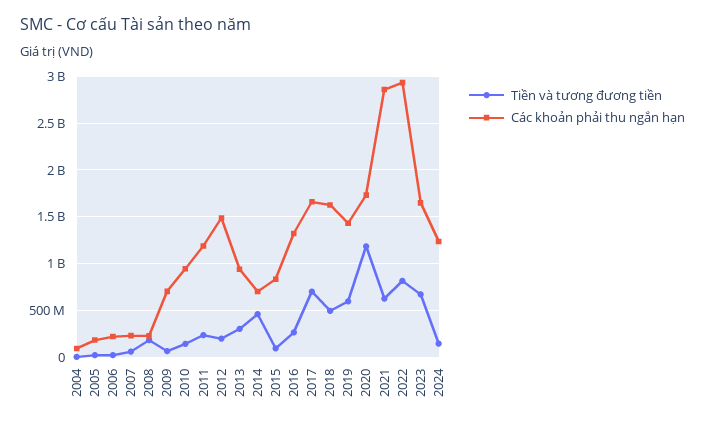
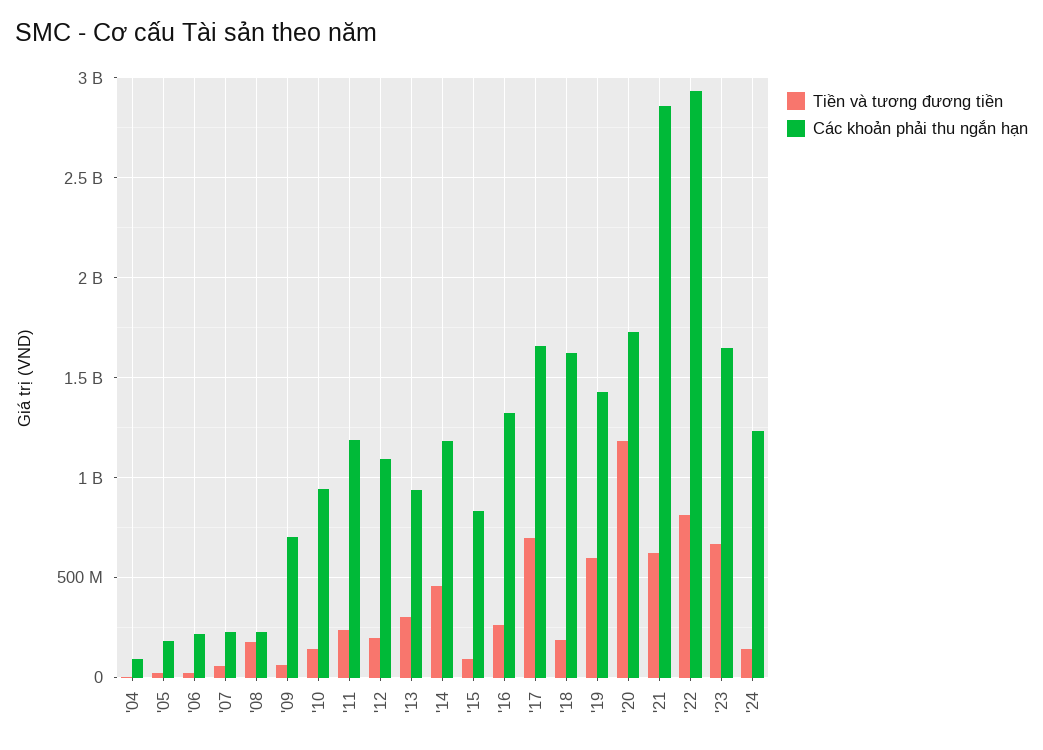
  {
    "Tiền và tương đương tiền": {
      "2004": 0,
      "2005": 0,
      "2006": 0,
      "2007": 50000000,
      "2008": 200000000,
      "2009": 50000000,
      "2010": 150000000,
      "2011": 250000000,
      "2012": 200000000,
      "2013": 300000000,
      "2014": 450000000,
      "2015": 100000000,
      "2016": 250000000,
      "2017": 700000000,
-     "2018": 500000000,
+     "2018": 200000000,
      "2019": 600000000,
      "2020": 1200000000,
      "2021": 600000000,
      "2022": 800000000,
      "2023": 650000000,
      "2024": 150000000
    },
    "Các khoản phải thu ngắn hạn": {
      "2004": 100000000,
      "2005": 200000000,
      "2006": 200000000,
      "2007": 250000000,
      "2008": 250000000,
      "2009": 700000000,
      "2010": 950000000,
      "2011": 1200000000,
-     "2012": 1500000000,
+     "2012": 1100000000,
      "2013": 950000000,
-     "2014": 700000000,
+     "2014": 1200000000,
      "2015": 850000000,
      "2016": 1300000000,
      "2017": 1650000000,
      "2018": 1650000000,
      "2019": 1450000000,
      "2020": 1750000000,
      "2021": 2850000000,
      "2022": 2950000000,
      "2023": 1650000000,
      "2024": 1250000000
    }
  }

